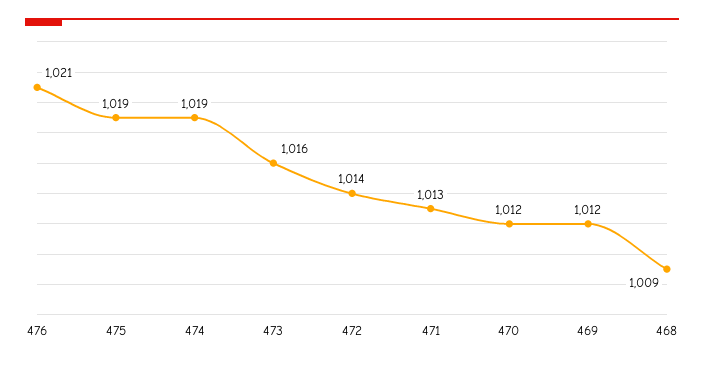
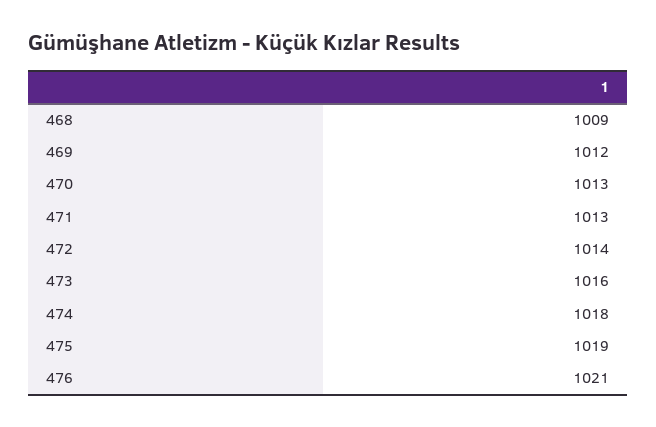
  {
    "476": 1021,
    "475": 1019,
-   "474": 1019,
+   "474": 1018,
    "473": 1016,
    "472": 1014,
    "471": 1013,
-   "470": 1012,
+   "470": 1013,
    "469": 1012,
    "468": 1009
  }

